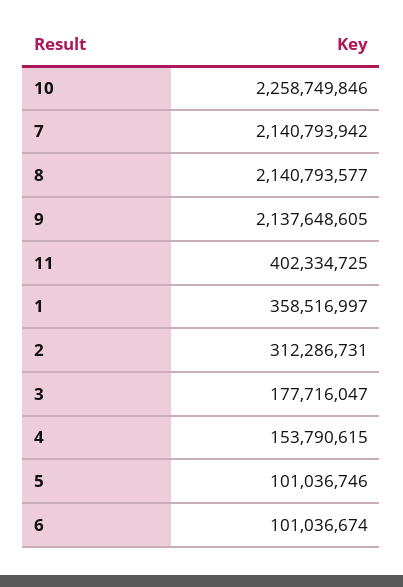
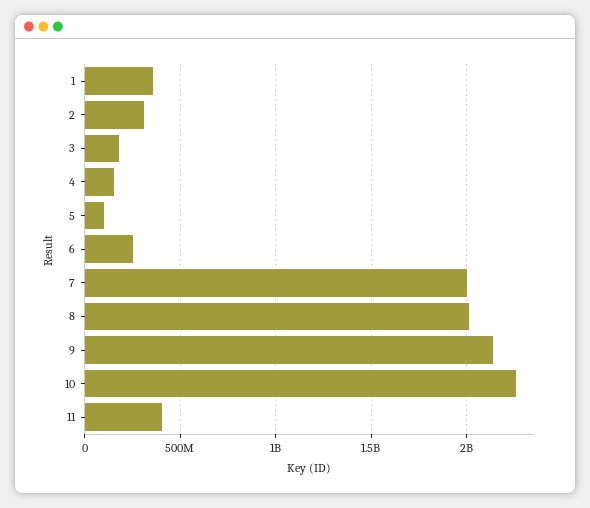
  {
    "10": 2258749846,
-   "7": 2140793942,
+   "7": 2000000000,
-   "8": 2140793577,
+   "8": 2000000000,
    "9": 2137648605,
    "11": 402334725,
    "1": 358516997,
    "2": 312286731,
    "3": 177716047,
    "4": 153790615,
    "5": 101036746,
-   "6": 101036674
+   "6": 250000000
  }

